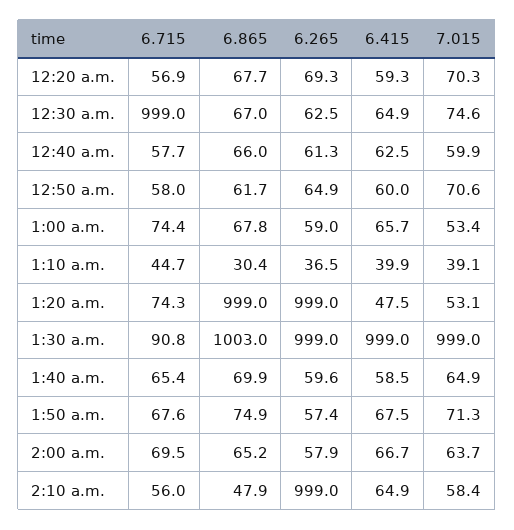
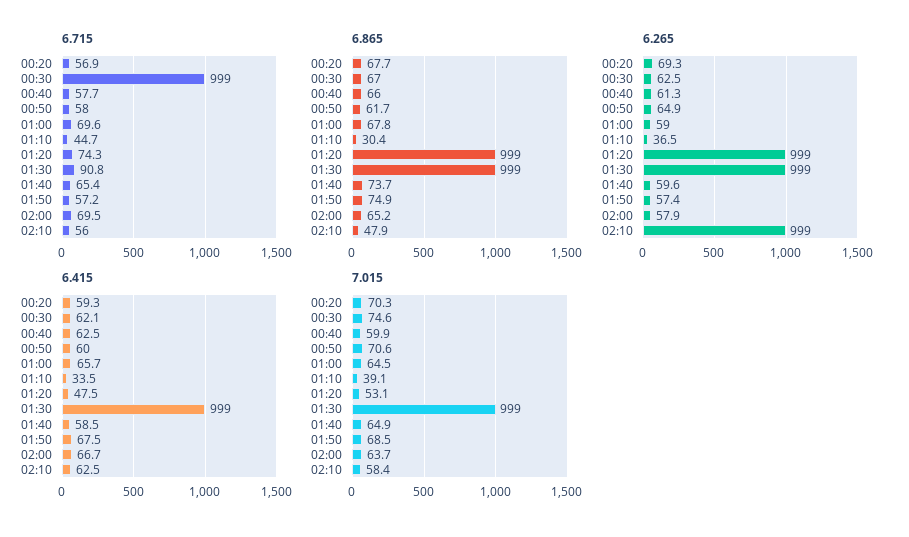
  {
    "6.715": {
      "12:20 a.m.": 56.9,
      "12:30 a.m.": 999,
      "12:40 a.m.": 57.7,
      "12:50 a.m.": 58,
-     "1:00 a.m.": 74.4,
+     "1:00 a.m.": 69.6,
      "1:10 a.m.": 44.7,
      "1:20 a.m.": 74.3,
      "1:30 a.m.": 90.8,
      "1:40 a.m.": 65.4,
-     "1:50 a.m.": 67.6,
+     "1:50 a.m.": 57.2,
      "2:00 a.m.": 69.5,
      "2:10 a.m.": 56
    },
    "6.865": {
      "12:20 a.m.": 67.7,
      "12:30 a.m.": 67,
      "12:40 a.m.": 66,
      "12:50 a.m.": 61.7,
      "1:00 a.m.": 67.8,
      "1:10 a.m.": 30.4,
      "1:20 a.m.": 999,
-     "1:30 a.m.": 1003,
+     "1:30 a.m.": 999,
-     "1:40 a.m.": 69.9,
+     "1:40 a.m.": 73.7,
      "1:50 a.m.": 74.9,
      "2:00 a.m.": 65.2,
      "2:10 a.m.": 47.9
    },
    "6.265": {
      "12:20 a.m.": 69.3,
      "12:30 a.m.": 62.5,
      "12:40 a.m.": 61.3,
      "12:50 a.m.": 64.9,
      "1:00 a.m.": 59,
      "1:10 a.m.": 36.5,
      "1:20 a.m.": 999,
      "1:30 a.m.": 999,
      "1:40 a.m.": 59.6,
      "1:50 a.m.": 57.4,
      "2:00 a.m.": 57.9,
      "2:10 a.m.": 999
    },
    "6.415": {
      "12:20 a.m.": 59.3,
-     "12:30 a.m.": 64.9,
+     "12:30 a.m.": 62.1,
      "12:40 a.m.": 62.5,
      "12:50 a.m.": 60,
      "1:00 a.m.": 65.7,
-     "1:10 a.m.": 39.9,
+     "1:10 a.m.": 33.5,
      "1:20 a.m.": 47.5,
      "1:30 a.m.": 999,
      "1:40 a.m.": 58.5,
      "1:50 a.m.": 67.5,
      "2:00 a.m.": 66.7,
-     "2:10 a.m.": 64.9
+     "2:10 a.m.": 62.5
    },
    "7.015": {
      "12:20 a.m.": 70.3,
      "12:30 a.m.": 74.6,
      "12:40 a.m.": 59.9,
      "12:50 a.m.": 70.6,
-     "1:00 a.m.": 53.4,
+     "1:00 a.m.": 64.5,
      "1:10 a.m.": 39.1,
      "1:20 a.m.": 53.1,
      "1:30 a.m.": 999,
      "1:40 a.m.": 64.9,
-     "1:50 a.m.": 71.3,
+     "1:50 a.m.": 68.5,
      "2:00 a.m.": 63.7,
      "2:10 a.m.": 58.4
    }
  }

